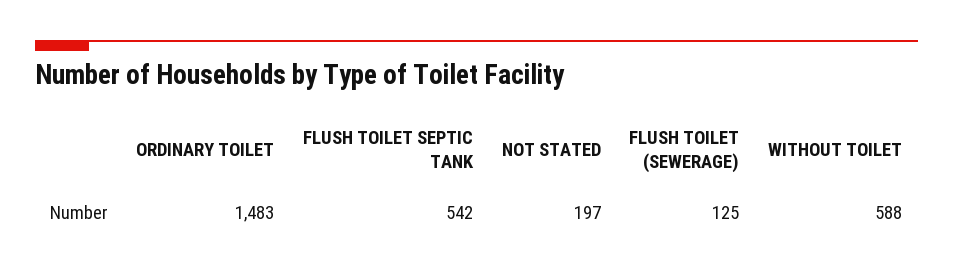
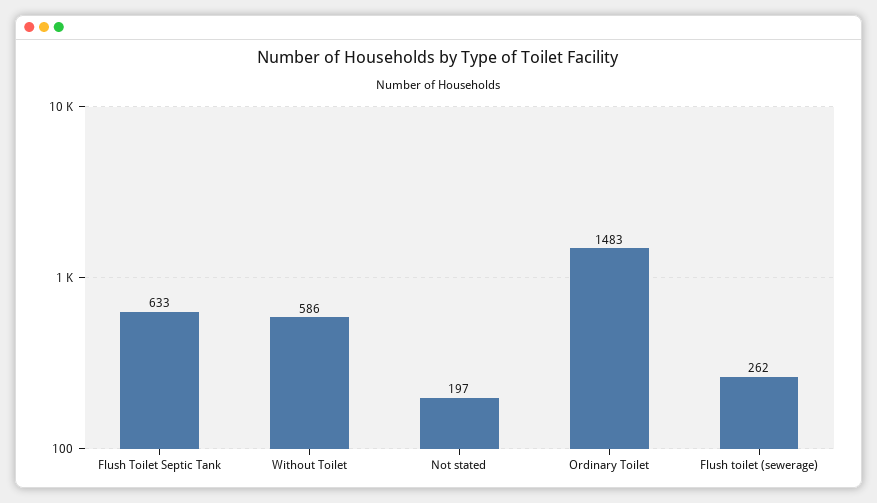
  {
    "ORDINARY TOILET": 1483,
-   "FLUSH TOILET SEPTIC TANK": 542,
+   "FLUSH TOILET SEPTIC TANK": 633,
    "NOT STATED": 197,
-   "FLUSH TOILET (SEWERAGE)": 125,
+   "FLUSH TOILET (SEWERAGE)": 262,
-   "WITHOUT TOILET": 588
+   "WITHOUT TOILET": 586
  }

